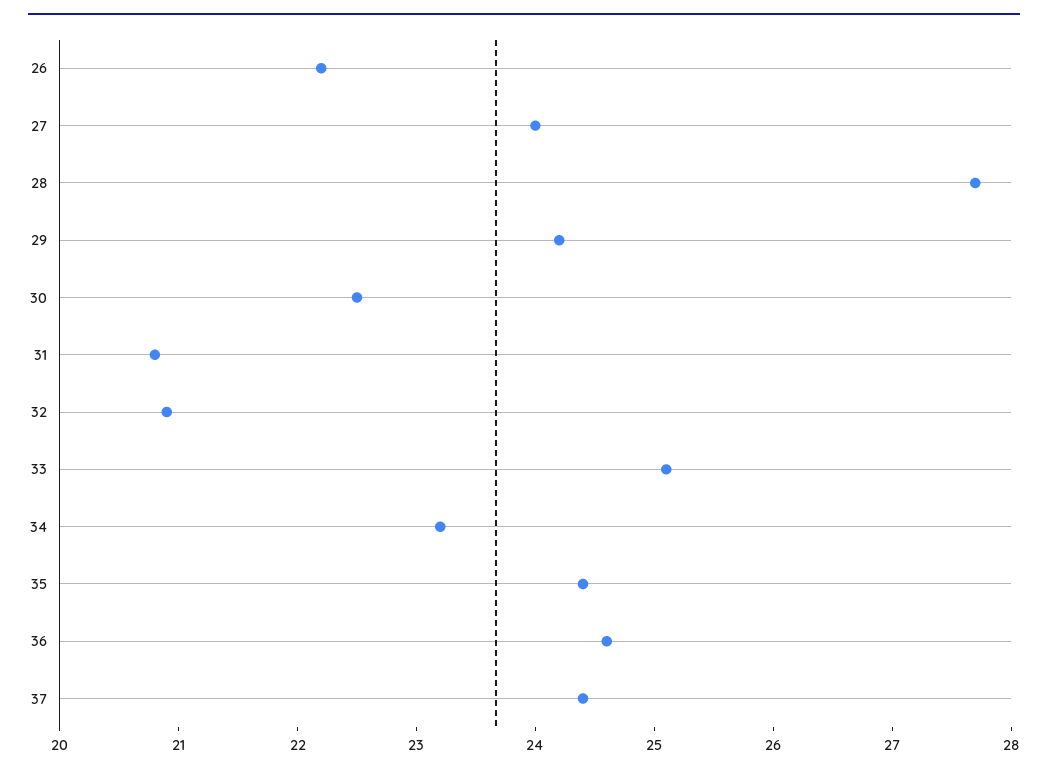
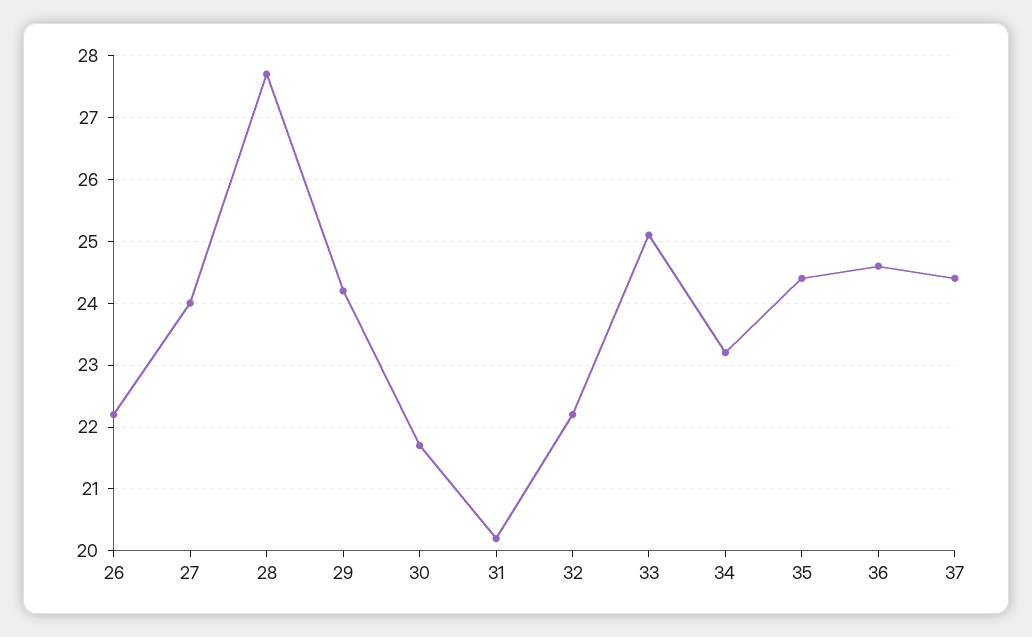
  {
    "26": 22.2,
    "27": 24,
    "28": 27.7,
    "29": 24.2,
-   "30": 22.5,
+   "30": 21.7,
-   "31": 20.8,
+   "31": 20.2,
-   "32": 20.9,
+   "32": 22.2,
    "33": 25.1,
    "34": 23.2,
    "35": 24.4,
    "36": 24.6,
    "37": 24.4
  }

